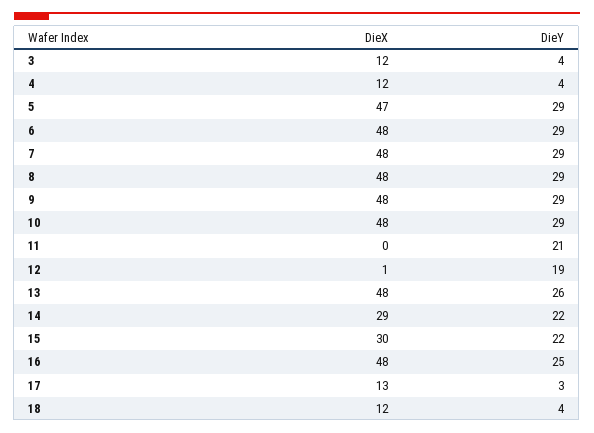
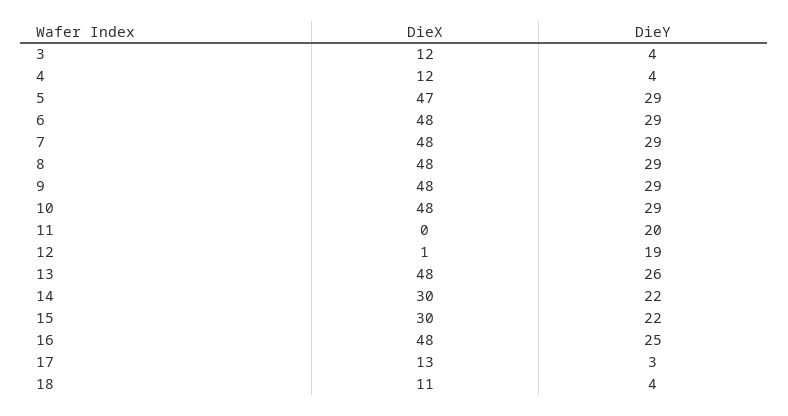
  {
    "DieX": {
      "3": 12,
      "4": 12,
      "5": 47,
      "6": 48,
      "7": 48,
      "8": 48,
      "9": 48,
      "10": 48,
      "11": 0,
      "12": 1,
      "13": 48,
-     "14": 29,
+     "14": 30,
      "15": 30,
      "16": 48,
      "17": 13,
-     "18": 12
+     "18": 11
    },
    "DieY": {
      "3": 4,
      "4": 4,
      "5": 29,
      "6": 29,
      "7": 29,
      "8": 29,
      "9": 29,
      "10": 29,
-     "11": 21,
+     "11": 20,
      "12": 19,
      "13": 26,
      "14": 22,
      "15": 22,
      "16": 25,
      "17": 3,
      "18": 4
    }
  }

